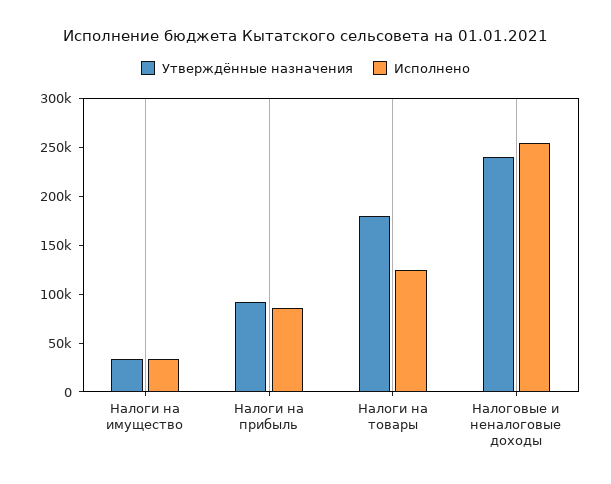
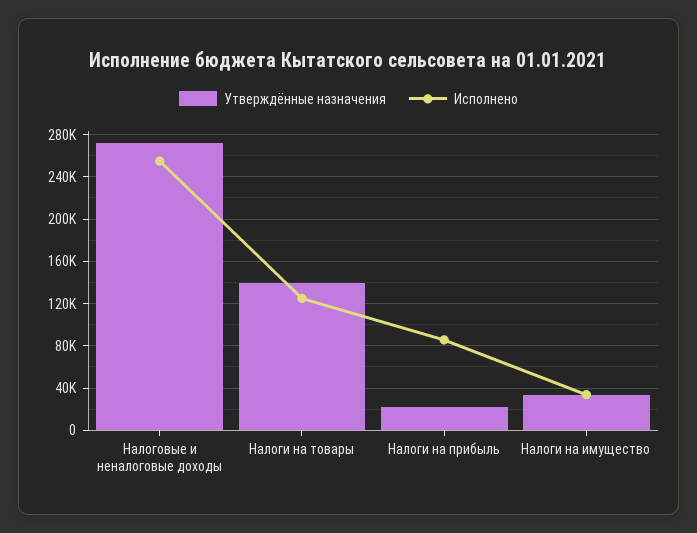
  {
    "Утверждённые назначения": {
      "Налоги на имущество": 30000,
-     "Налоги на прибыль": 90000,
+     "Налоги на прибыль": 20000,
-     "Налоги на товары": 180000,
+     "Налоги на товары": 140000,
-     "Налоговые и неналоговые доходы": 240000
+     "Налоговые и неналоговые доходы": 270000
    },
    "Исполнено": {
      "Налоги на имущество": 30000,
      "Налоги на прибыль": 90000,
      "Налоги на товары": 120000,
      "Налоговые и неналоговые доходы": 250000
    }
  }

